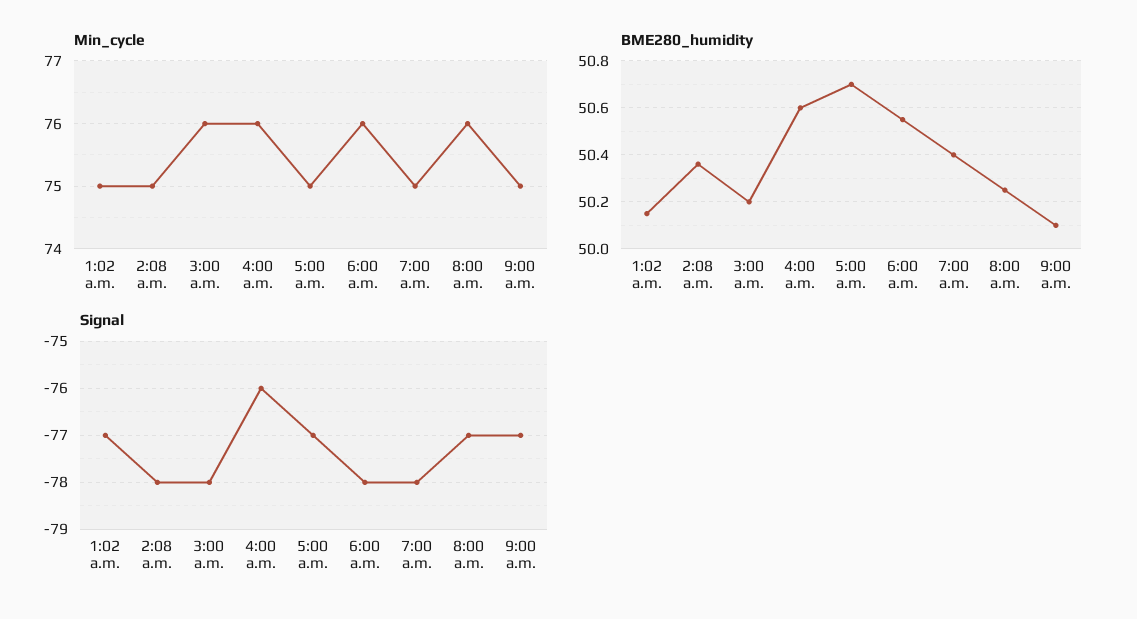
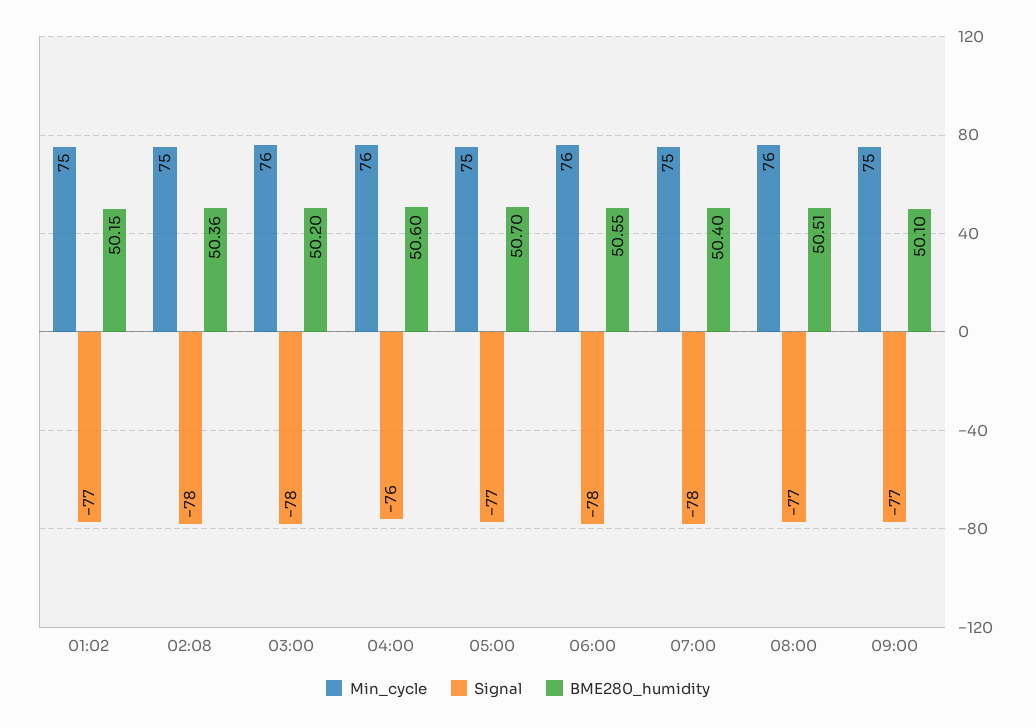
  {
    "Min_cycle": {
      "1:02 a.m.": 75,
      "2:08 a.m.": 75,
      "3:00 a.m.": 76,
      "4:00 a.m.": 76,
      "5:00 a.m.": 75,
      "6:00 a.m.": 76,
      "7:00 a.m.": 75,
      "8:00 a.m.": 76,
      "9:00 a.m.": 75
    },
    "BME280_humidity": {
      "1:02 a.m.": 50.15,
      "2:08 a.m.": 50.36,
      "3:00 a.m.": 50.2,
      "4:00 a.m.": 50.6,
      "5:00 a.m.": 50.7,
      "6:00 a.m.": 50.55,
      "7:00 a.m.": 50.4,
-     "8:00 a.m.": 50.25,
+     "8:00 a.m.": 50.51,
      "9:00 a.m.": 50.1
    },
    "Signal": {
      "1:02 a.m.": -77,
      "2:08 a.m.": -78,
      "3:00 a.m.": -78,
      "4:00 a.m.": -76,
      "5:00 a.m.": -77,
      "6:00 a.m.": -78,
      "7:00 a.m.": -78,
      "8:00 a.m.": -77,
      "9:00 a.m.": -77
    }
  }

